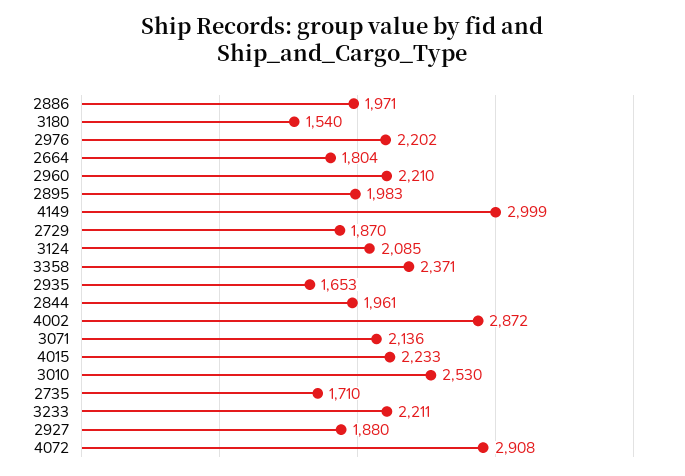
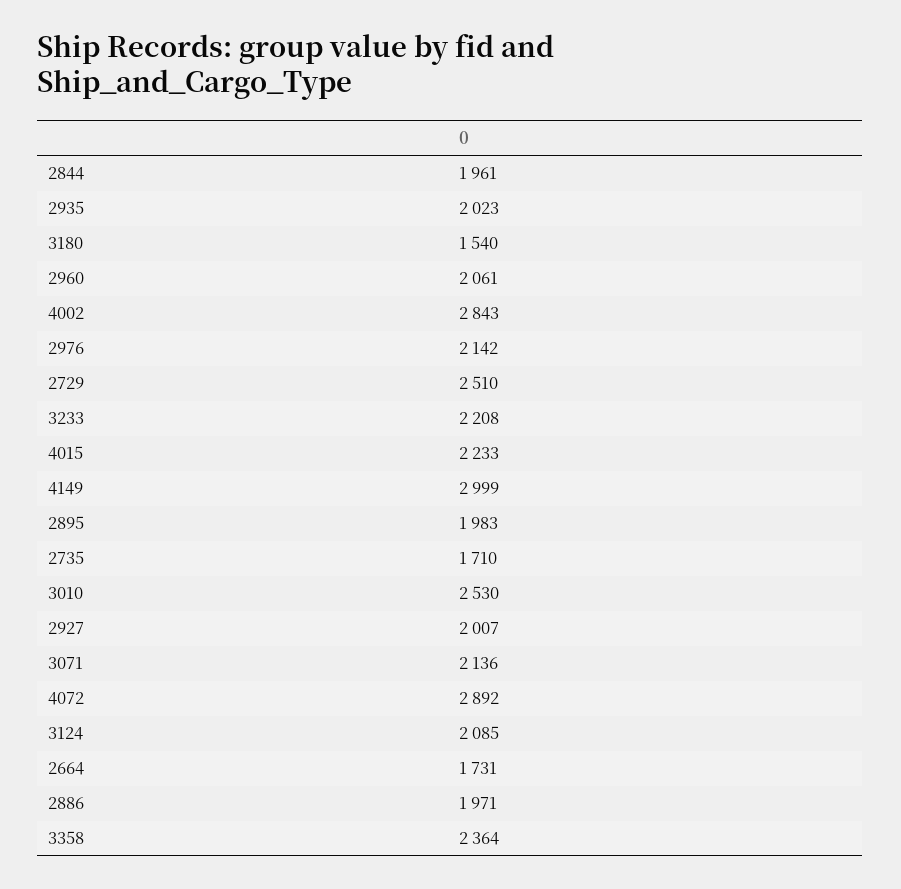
  {
    "2886": 1971,
    "3180": 1540,
-   "2976": 2202,
+   "2976": 2142,
-   "2664": 1804,
+   "2664": 1731,
-   "2960": 2210,
+   "2960": 2061,
    "2895": 1983,
    "4149": 2999,
-   "2729": 1870,
+   "2729": 2510,
    "3124": 2085,
-   "3358": 2371,
+   "3358": 2364,
-   "2935": 1653,
+   "2935": 2023,
    "2844": 1961,
-   "4002": 2872,
+   "4002": 2843,
    "3071": 2136,
    "4015": 2233,
    "3010": 2530,
    "2735": 1710,
-   "3233": 2211,
+   "3233": 2208,
-   "2927": 1880,
+   "2927": 2007,
-   "4072": 2908
+   "4072": 2892
  }

